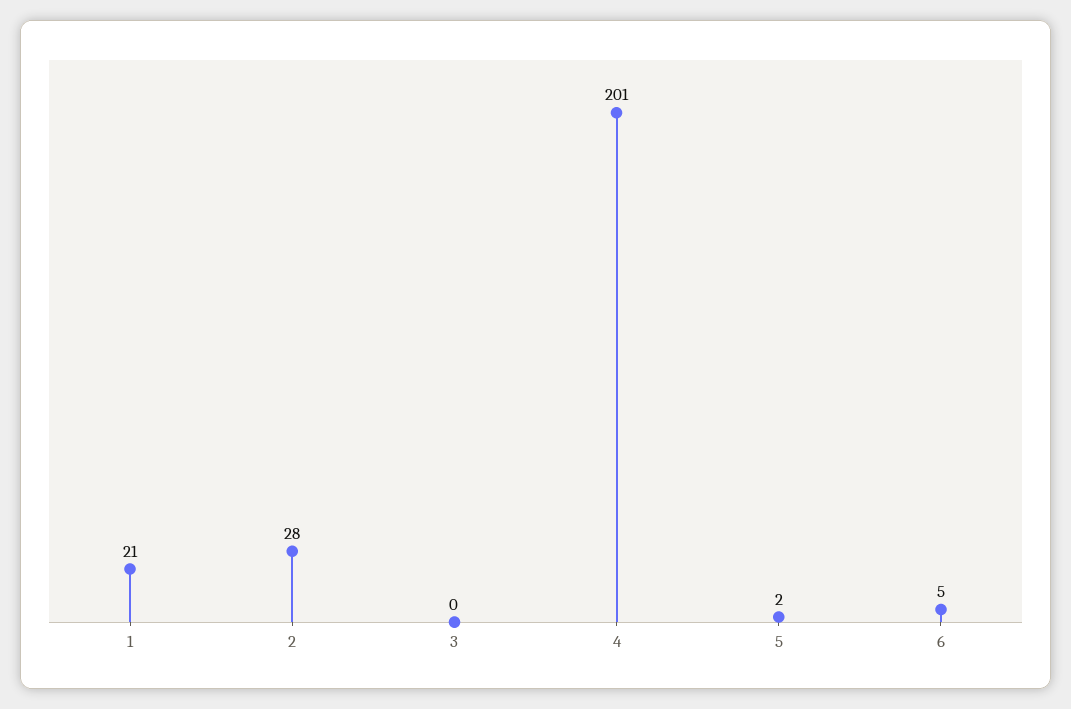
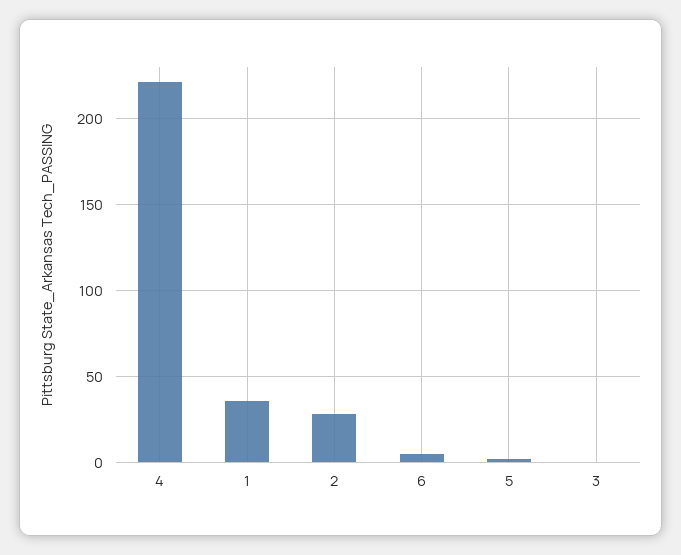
  {
-   "1": 21,
+   "1": 35,
    "2": 28,
    "3": 0,
-   "4": 201,
+   "4": 220,
    "5": 2,
    "6": 5
  }

